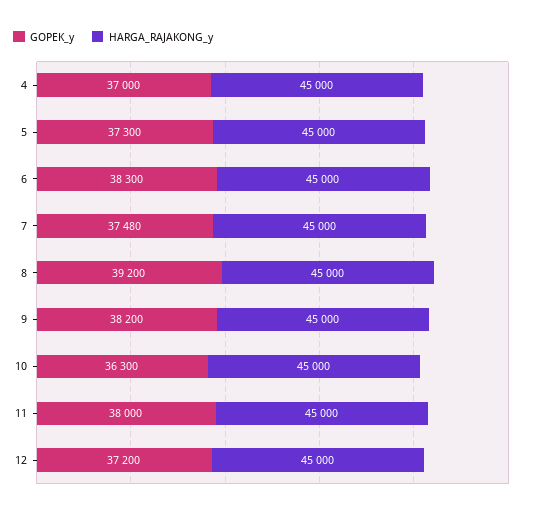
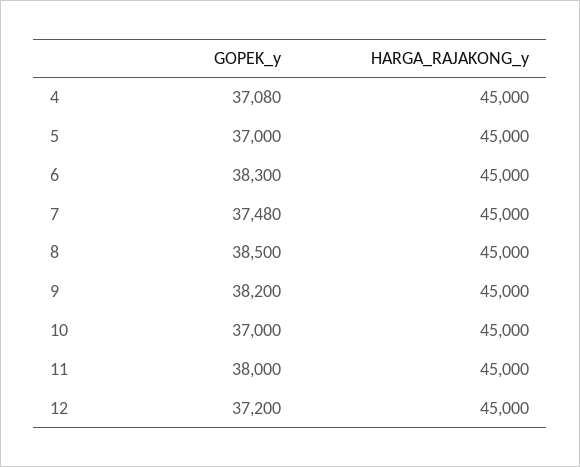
  {
    "GOPEK_y": {
-     "4": 37000,
+     "4": 37080,
-     "5": 37300,
+     "5": 37000,
      "6": 38300,
      "7": 37480,
-     "8": 39200,
+     "8": 38500,
      "9": 38200,
-     "10": 36300,
+     "10": 37000,
      "11": 38000,
      "12": 37200
    },
    "HARGA_RAJAKONG_y": {
      "4": 45000,
      "5": 45000,
      "6": 45000,
      "7": 45000,
      "8": 45000,
      "9": 45000,
      "10": 45000,
      "11": 45000,
      "12": 45000
    }
  }

